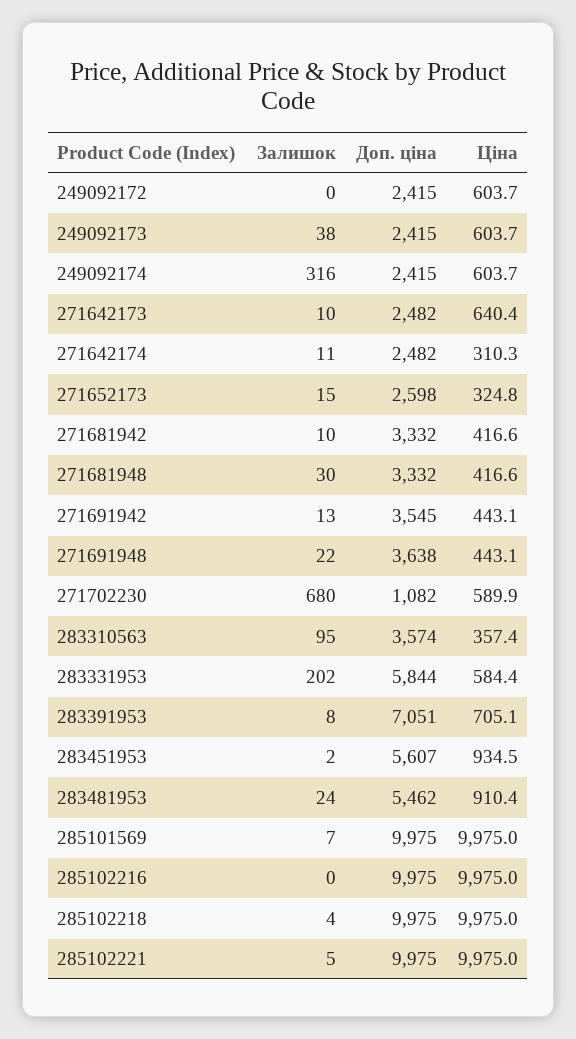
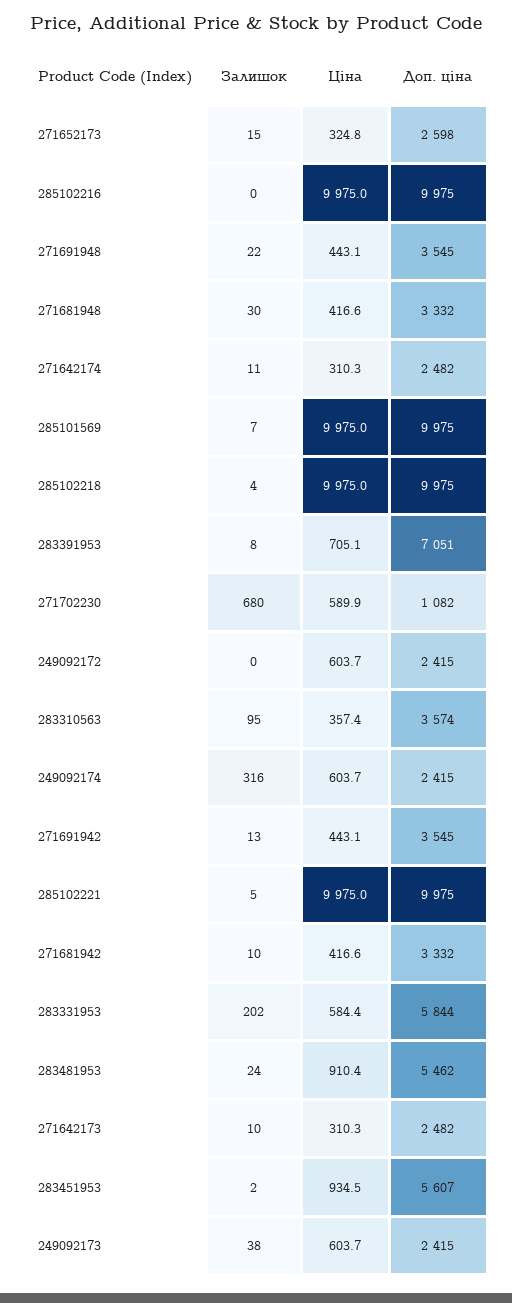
  {
    "Залишок": {
      "249092172": 0,
      "249092173": 38,
      "249092174": 316,
      "271642173": 10,
      "271642174": 11,
      "271652173": 15,
      "271681942": 10,
      "271681948": 30,
      "271691942": 13,
      "271691948": 22,
      "271702230": 680,
      "283310563": 95,
      "283331953": 202,
      "283391953": 8,
      "283451953": 2,
      "283481953": 24,
      "285101569": 7,
      "285102216": 0,
      "285102218": 4,
      "285102221": 5
    },
    "Доп. ціна": {
      "249092172": 2415,
      "249092173": 2415,
      "249092174": 2415,
      "271642173": 2482,
      "271642174": 2482,
      "271652173": 2598,
      "271681942": 3332,
      "271681948": 3332,
      "271691942": 3545,
-     "271691948": 3638,
+     "271691948": 3545,
      "271702230": 1082,
      "283310563": 3574,
      "283331953": 5844,
      "283391953": 7051,
      "283451953": 5607,
      "283481953": 5462,
      "285101569": 9975,
      "285102216": 9975,
      "285102218": 9975,
      "285102221": 9975
    },
    "Ціна": {
      "249092172": 603.7,
      "249092173": 603.7,
      "249092174": 603.7,
-     "271642173": 640.4,
+     "271642173": 310.3,
      "271642174": 310.3,
      "271652173": 324.8,
      "271681942": 416.6,
      "271681948": 416.6,
      "271691942": 443.1,
      "271691948": 443.1,
      "271702230": 589.9,
      "283310563": 357.4,
      "283331953": 584.4,
      "283391953": 705.1,
      "283451953": 934.5,
      "283481953": 910.4,
      "285101569": 9975,
      "285102216": 9975,
      "285102218": 9975,
      "285102221": 9975
    }
  }

